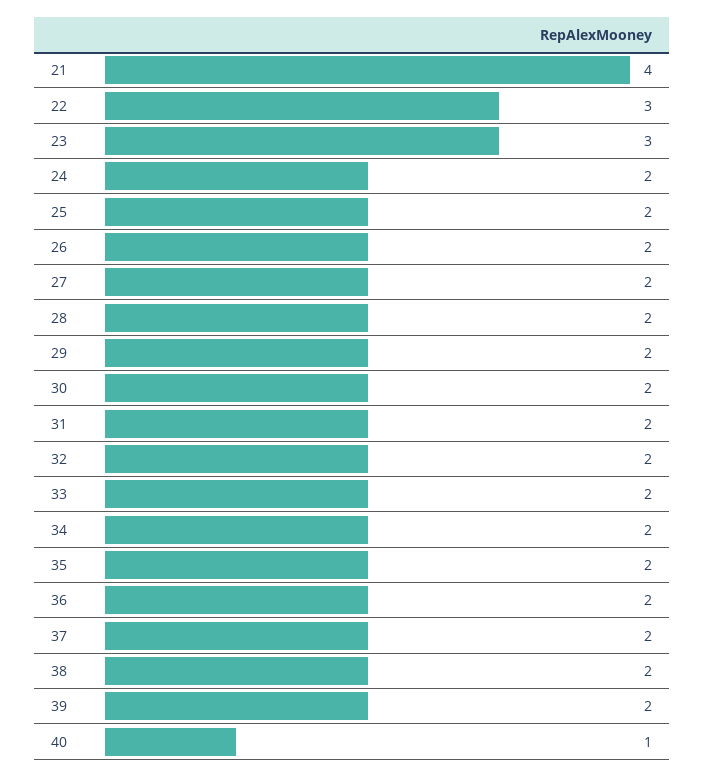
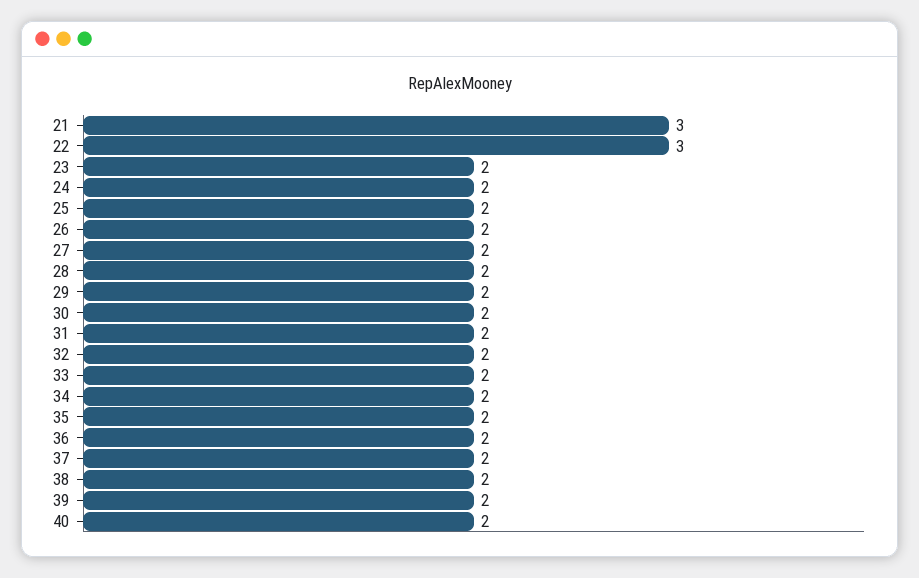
  {
-   "21": 4,
+   "21": 3,
    "22": 3,
-   "23": 3,
+   "23": 2,
    "24": 2,
    "25": 2,
    "26": 2,
    "27": 2,
    "28": 2,
    "29": 2,
    "30": 2,
    "31": 2,
    "32": 2,
    "33": 2,
    "34": 2,
    "35": 2,
    "36": 2,
    "37": 2,
    "38": 2,
    "39": 2,
-   "40": 1
+   "40": 2
  }

